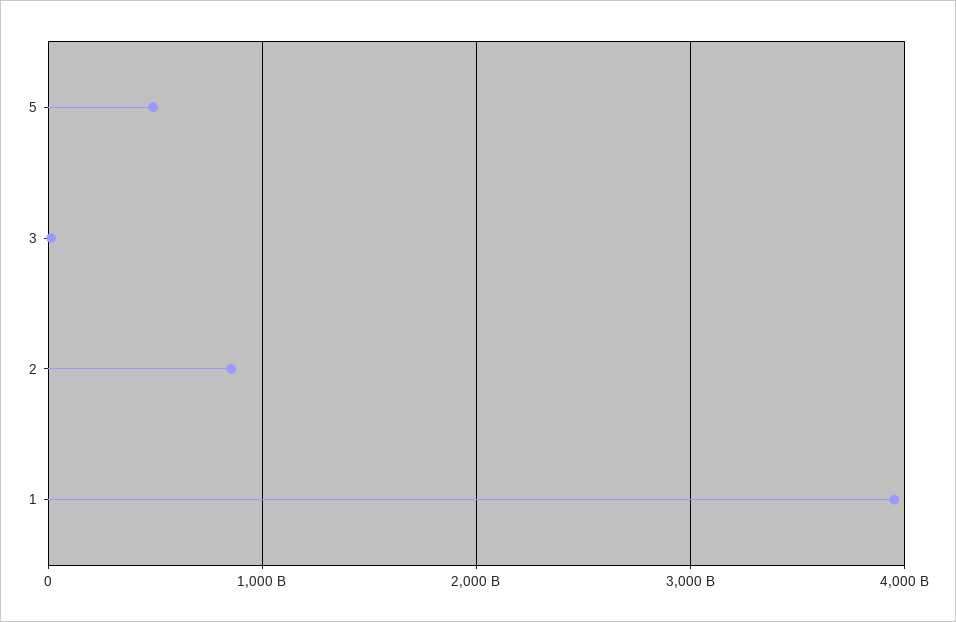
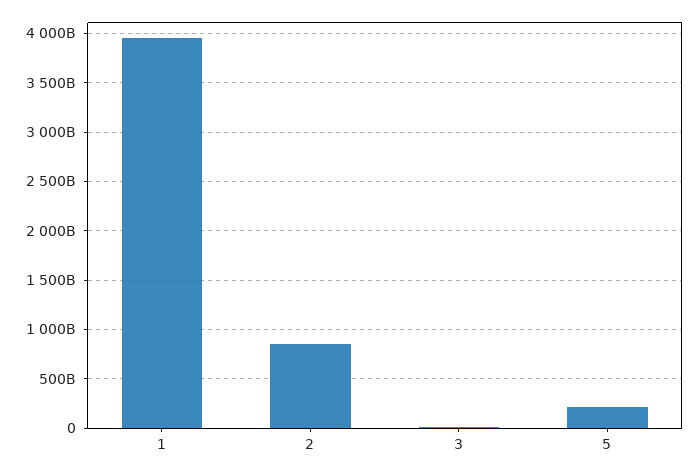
  {
-   "5": 500000000000,
+   "5": 200000000000,
    "3": 0,
    "2": 900000000000,
    "1": 4000000000000
  }

